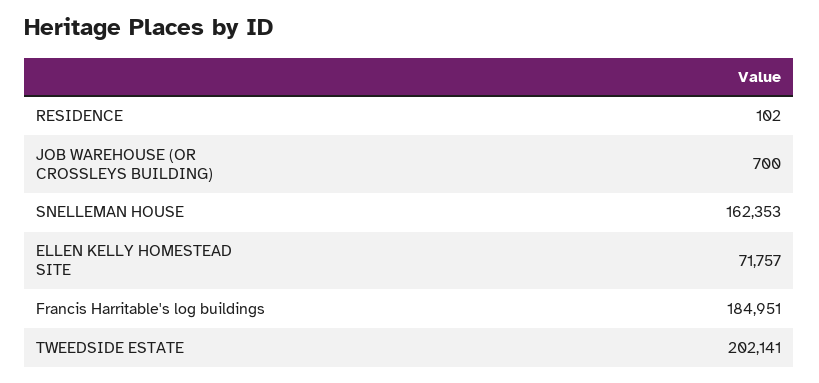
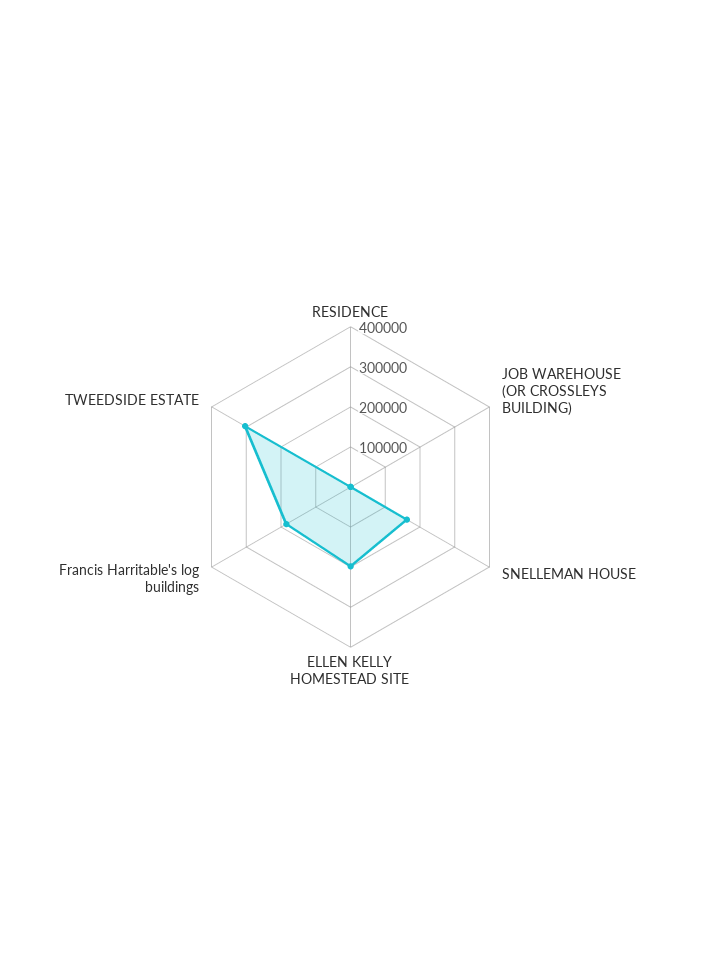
  {
    "RESIDENCE": 102,
    "JOB WAREHOUSE (OR CROSSLEYS BUILDING)": 700,
    "SNELLEMAN HOUSE": 162353,
-   "ELLEN KELLY HOMESTEAD SITE": 71757,
+   "ELLEN KELLY HOMESTEAD SITE": 200000,
    "Francis Harritable's log buildings": 184951,
-   "TWEEDSIDE ESTATE": 202141
+   "TWEEDSIDE ESTATE": 300000
  }

